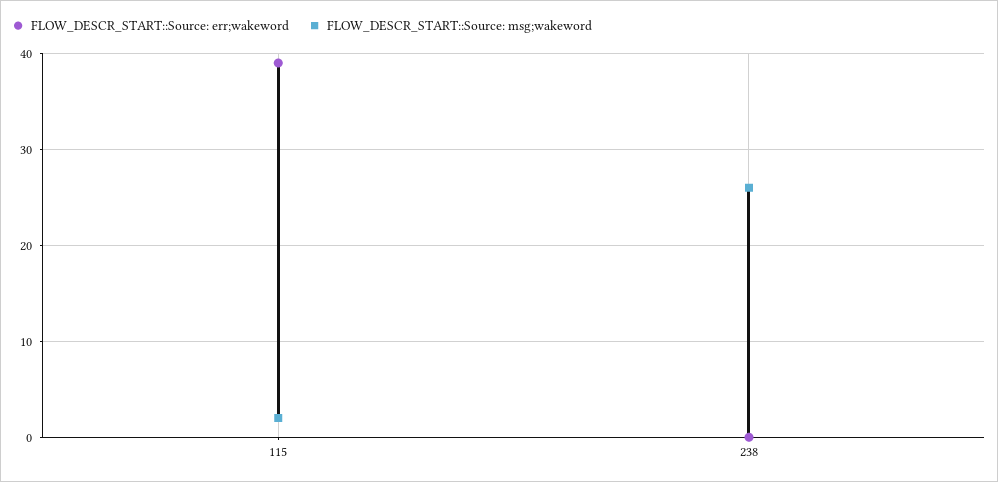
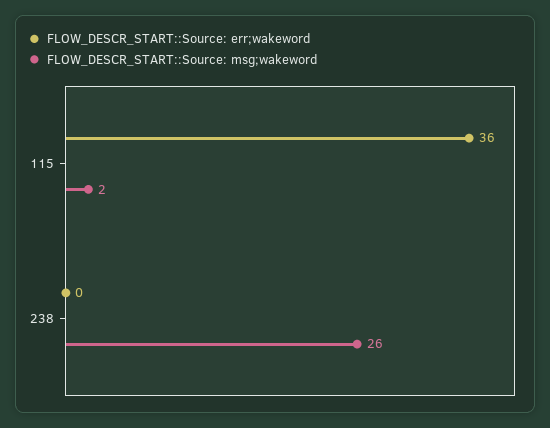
  {
    "FLOW_DESCR_START::Source: err;wakeword": {
-     "115": 39,
+     "115": 36,
      "238": 0
    },
    "FLOW_DESCR_START::Source: msg;wakeword": {
      "115": 2,
      "238": 26
    }
  }

